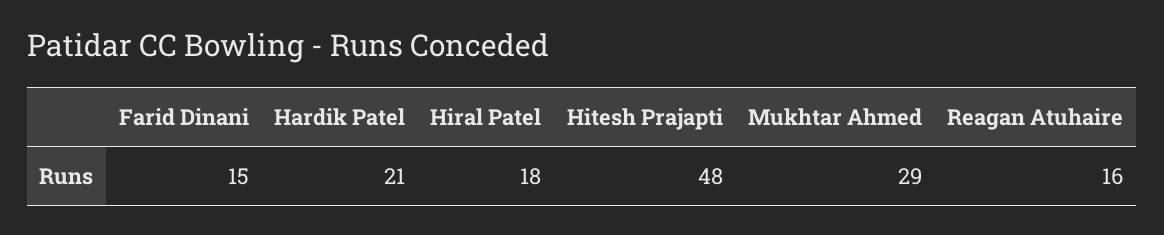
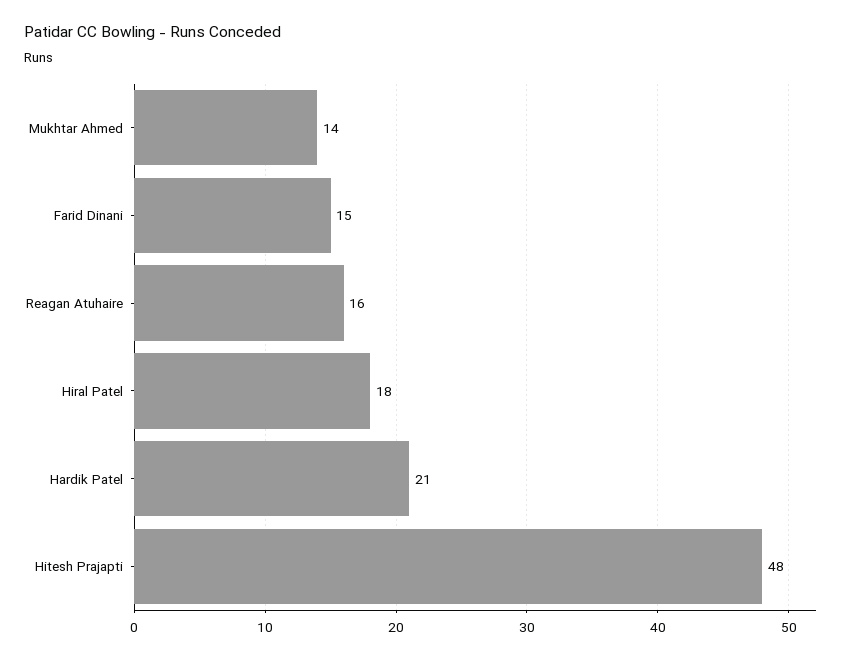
  {
    "Farid Dinani": 15,
    "Hardik Patel": 21,
    "Hiral Patel": 18,
    "Hitesh Prajapti": 48,
-   "Mukhtar Ahmed": 29,
+   "Mukhtar Ahmed": 14,
    "Reagan Atuhaire": 16
  }

